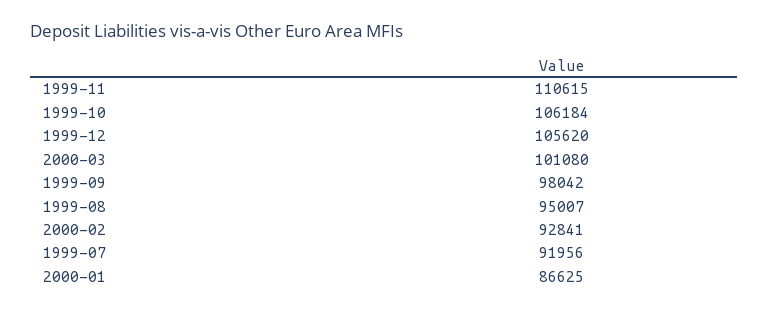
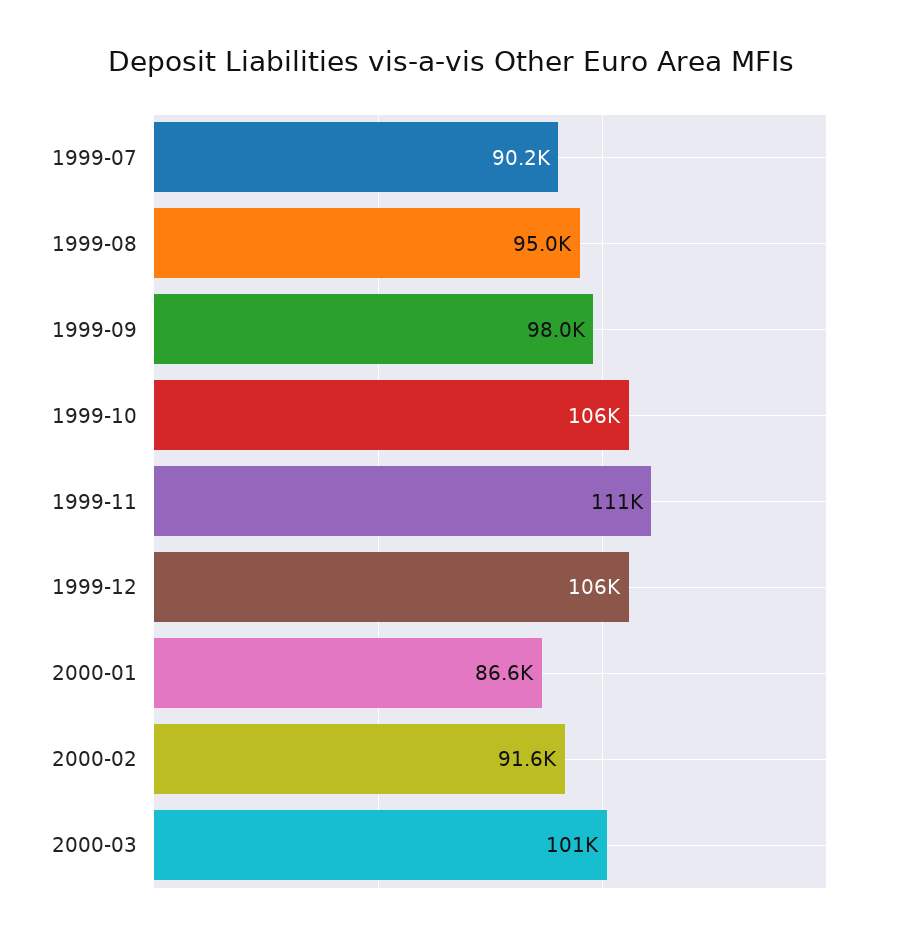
  {
    "1999-11": 110615,
    "1999-10": 106184,
    "1999-12": 105620,
    "2000-03": 101080,
    "1999-09": 98042,
    "1999-08": 95007,
-   "2000-02": 92841,
+   "2000-02": 91600,
-   "1999-07": 91956,
+   "1999-07": 90200,
    "2000-01": 86625
  }

